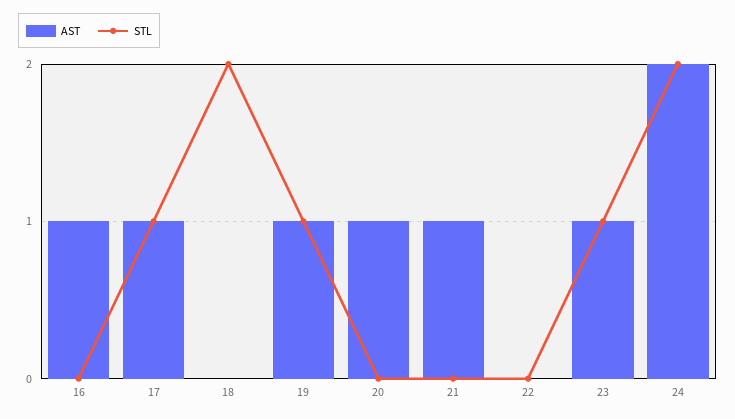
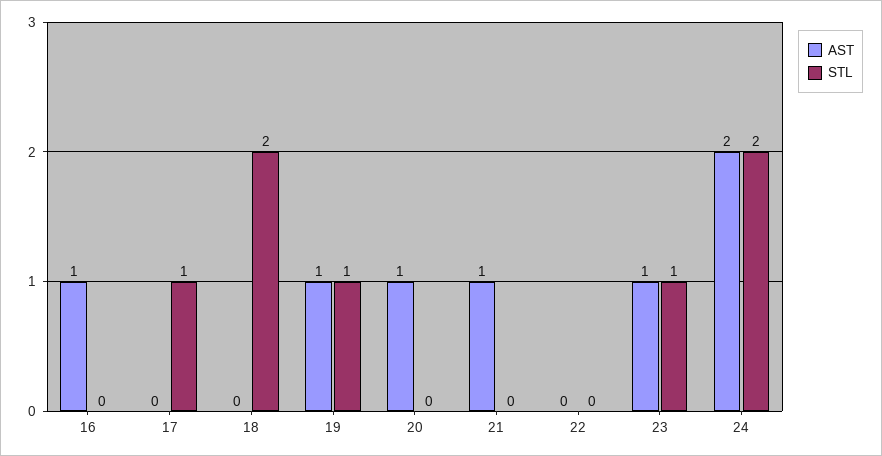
  {
    "AST": {
      "16": 1,
-     "17": 1,
+     "17": 0,
      "18": 0,
      "19": 1,
      "20": 1,
      "21": 1,
      "22": 0,
      "23": 1,
      "24": 2
    },
    "STL": {
      "16": 0,
      "17": 1,
      "18": 2,
      "19": 1,
      "20": 0,
      "21": 0,
      "22": 0,
      "23": 1,
      "24": 2
    }
  }

